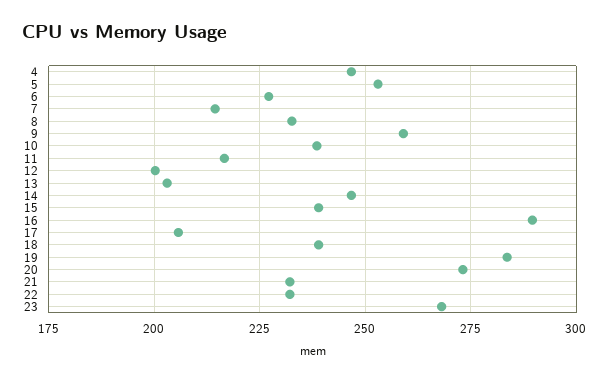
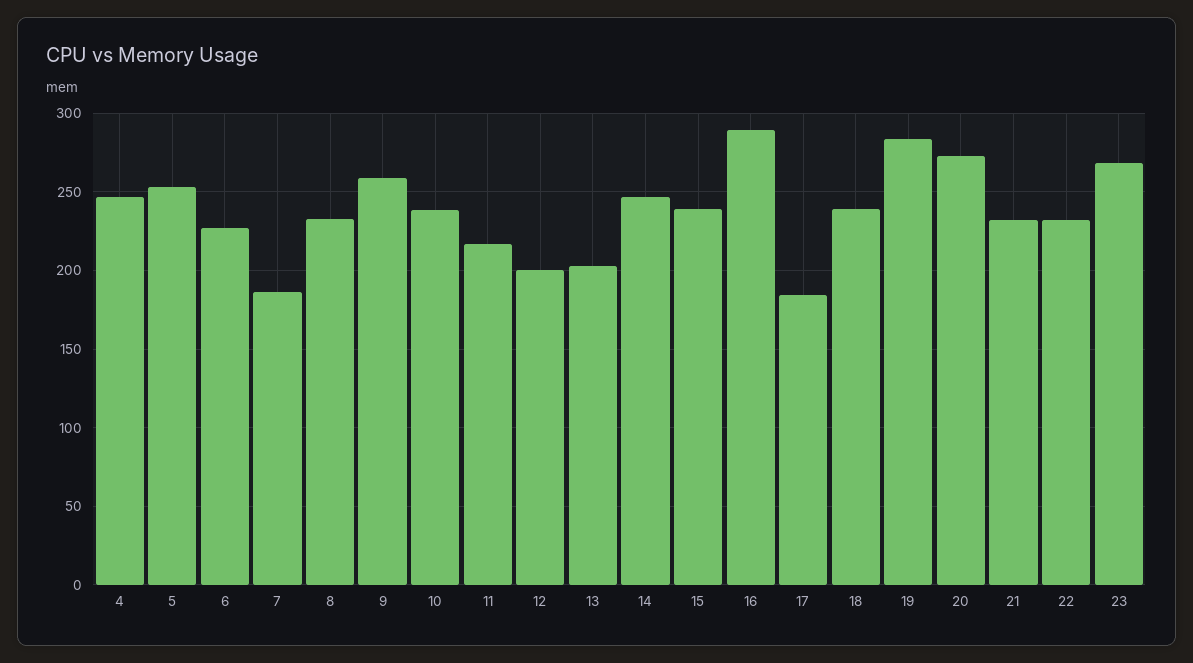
  {
    "4": 247.5,
    "5": 252.5,
    "6": 227.5,
-   "7": 215,
+   "7": 185,
    "8": 232.5,
    "9": 260,
    "10": 237.5,
    "11": 217.5,
    "12": 200,
    "13": 202.5,
    "14": 247.5,
    "15": 240,
    "16": 290,
-   "17": 205,
+   "17": 185,
    "18": 240,
    "19": 282.5,
    "20": 272.5,
    "21": 232.5,
    "22": 232.5,
    "23": 267.5
  }

